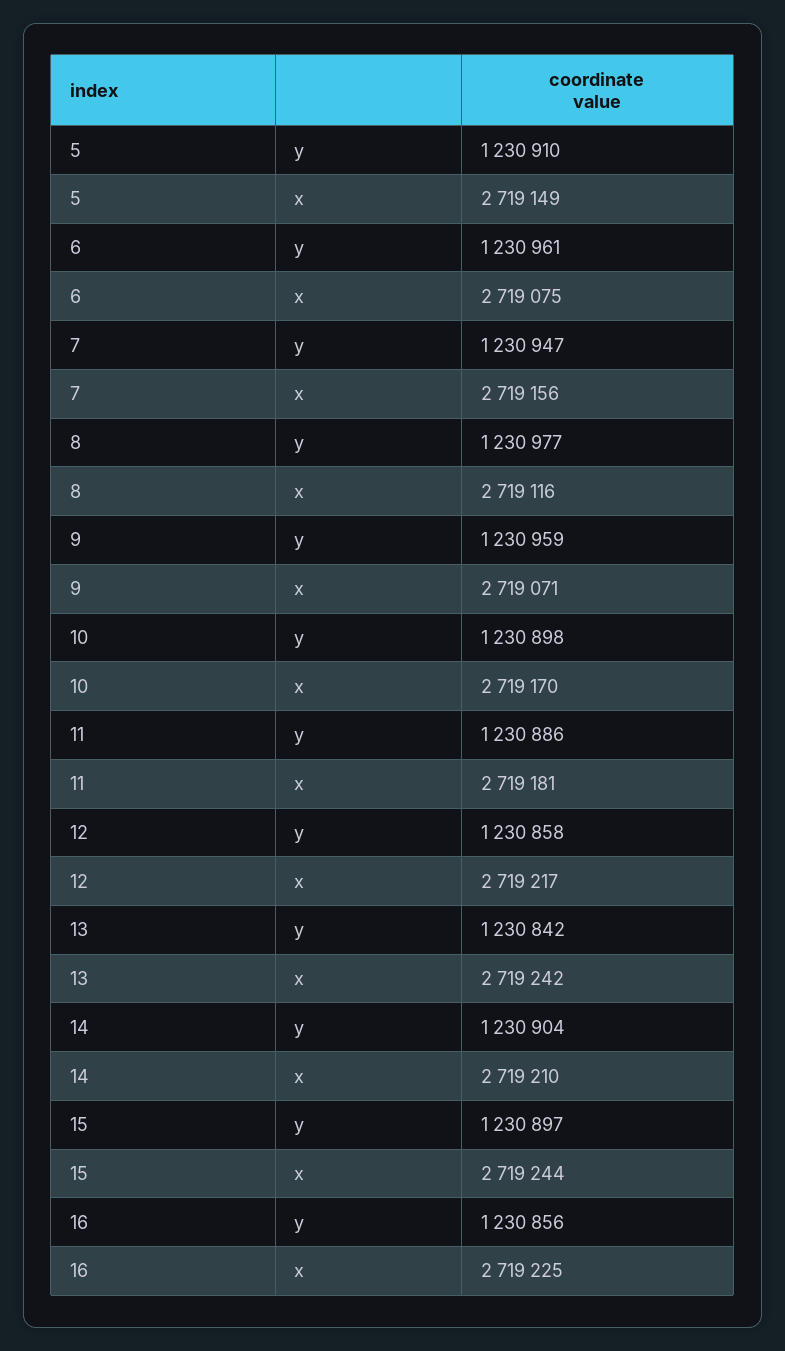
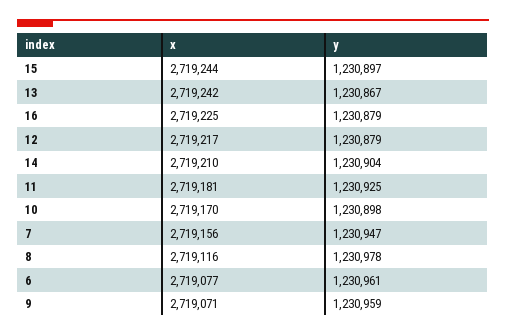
  {
-   "5": {
-     "y": 1230910,
-     "x": 2719149
-   },
    "6": {
      "y": 1230961,
-     "x": 2719075
+     "x": 2719077
    },
    "7": {
      "y": 1230947,
      "x": 2719156
    },
    "8": {
-     "y": 1230977,
+     "y": 1230978,
      "x": 2719116
    },
    "9": {
      "y": 1230959,
      "x": 2719071
    },
    "10": {
      "y": 1230898,
      "x": 2719170
    },
    "11": {
-     "y": 1230886,
+     "y": 1230925,
      "x": 2719181
    },
    "12": {
-     "y": 1230858,
+     "y": 1230879,
      "x": 2719217
    },
    "13": {
-     "y": 1230842,
+     "y": 1230867,
      "x": 2719242
    },
    "14": {
      "y": 1230904,
      "x": 2719210
    },
    "15": {
      "y": 1230897,
      "x": 2719244
    },
    "16": {
-     "y": 1230856,
+     "y": 1230879,
      "x": 2719225
    }
  }

